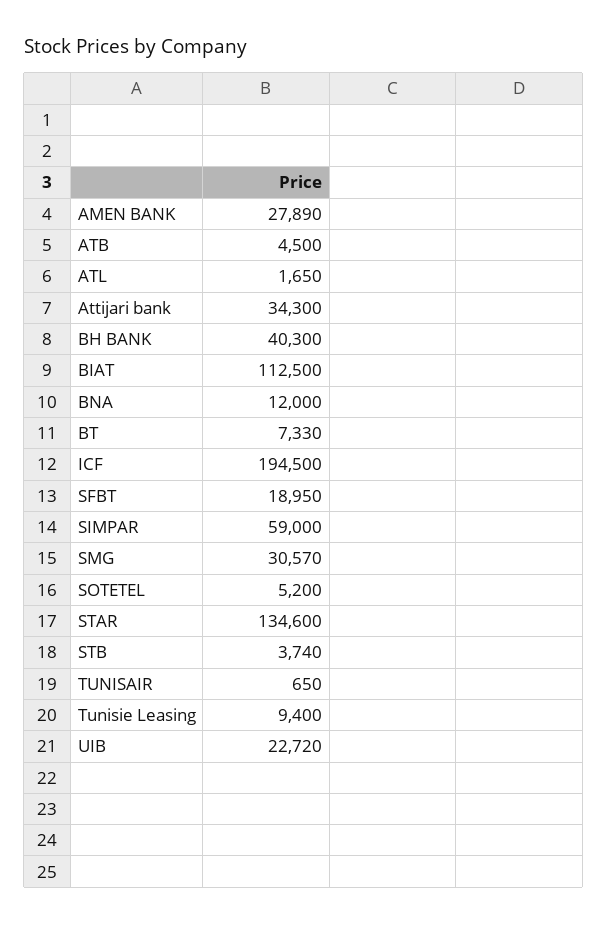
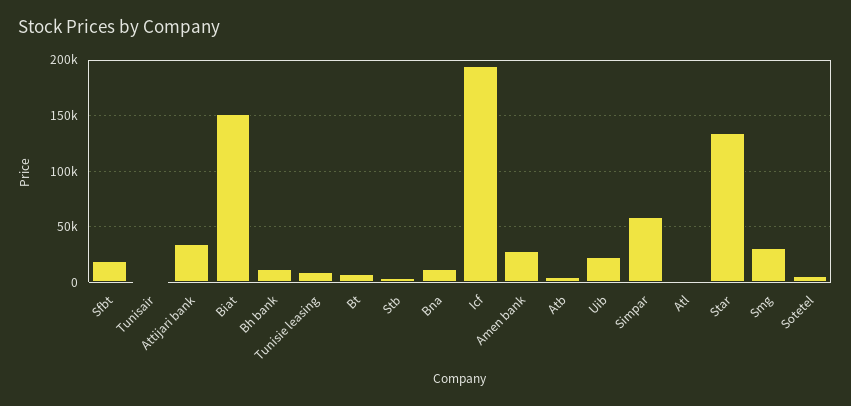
  {
    "AMEN BANK": 27890,
    "ATB": 4500,
    "ATL": 1650,
    "Attijari bank": 34300,
-   "BH BANK": 40300,
+   "BH BANK": 10000,
-   "BIAT": 112500,
+   "BIAT": 150000,
    "BNA": 12000,
    "BT": 7330,
    "ICF": 194500,
    "SFBT": 18950,
    "SIMPAR": 59000,
    "SMG": 30570,
    "SOTETEL": 5200,
    "STAR": 134600,
    "STB": 3740,
    "TUNISAIR": 650,
    "Tunisie Leasing": 9400,
    "UIB": 22720
  }

